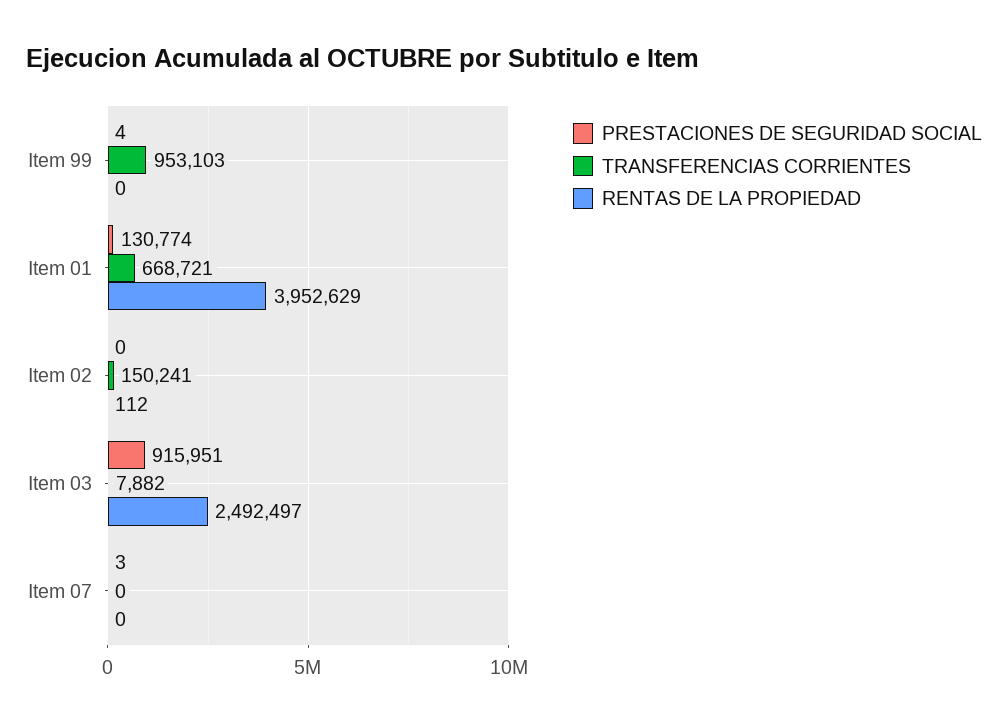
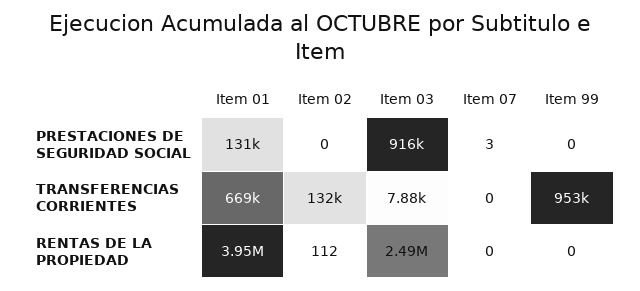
  {
    "PRESTACIONES DE SEGURIDAD SOCIAL": {
-     "Item 99": 4,
+     "Item 99": 0,
      "Item 01": 130774,
      "Item 02": 0,
      "Item 03": 915951,
      "Item 07": 3
    },
    "TRANSFERENCIAS CORRIENTES": {
      "Item 99": 953103,
      "Item 01": 668721,
-     "Item 02": 150241,
+     "Item 02": 132000,
      "Item 03": 7882,
      "Item 07": 0
    },
    "RENTAS DE LA PROPIEDAD": {
      "Item 99": 0,
      "Item 01": 3952629,
      "Item 02": 112,
      "Item 03": 2492497,
      "Item 07": 0
    }
  }

